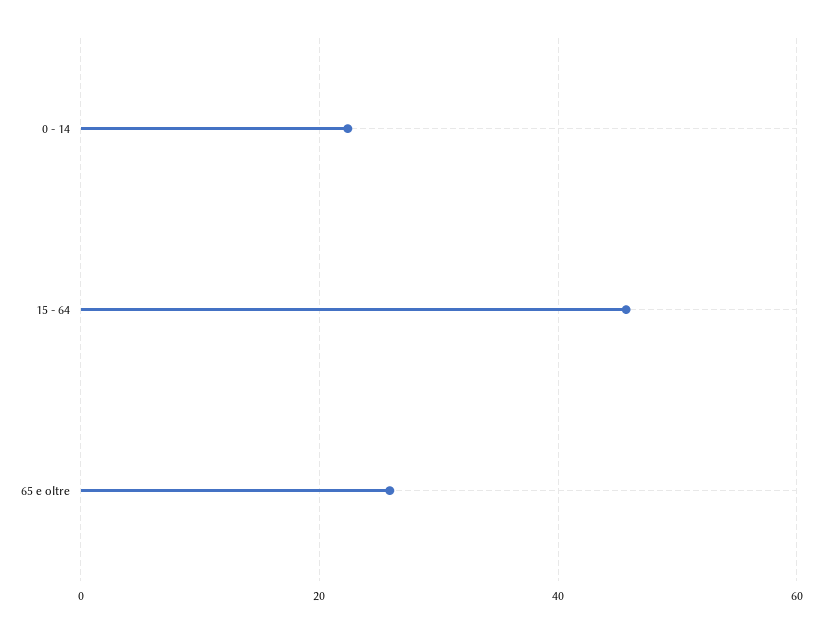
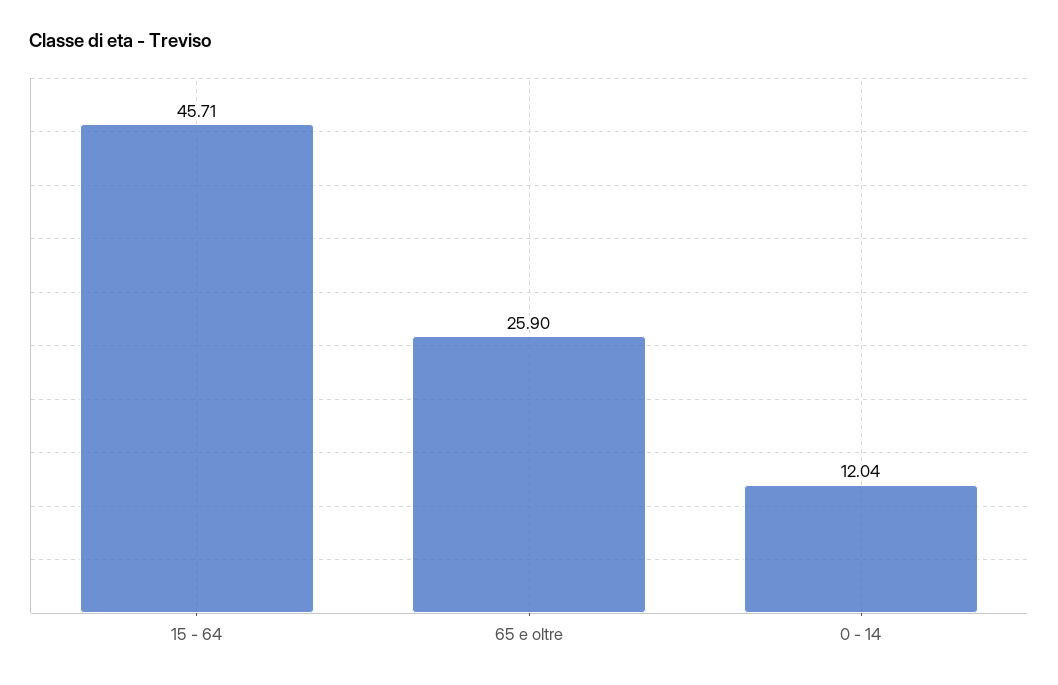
  {
-   "0 - 14": 22,
+   "0 - 14": 12.04,
    "15 - 64": 45.71,
    "65 e oltre": 25.9
  }

